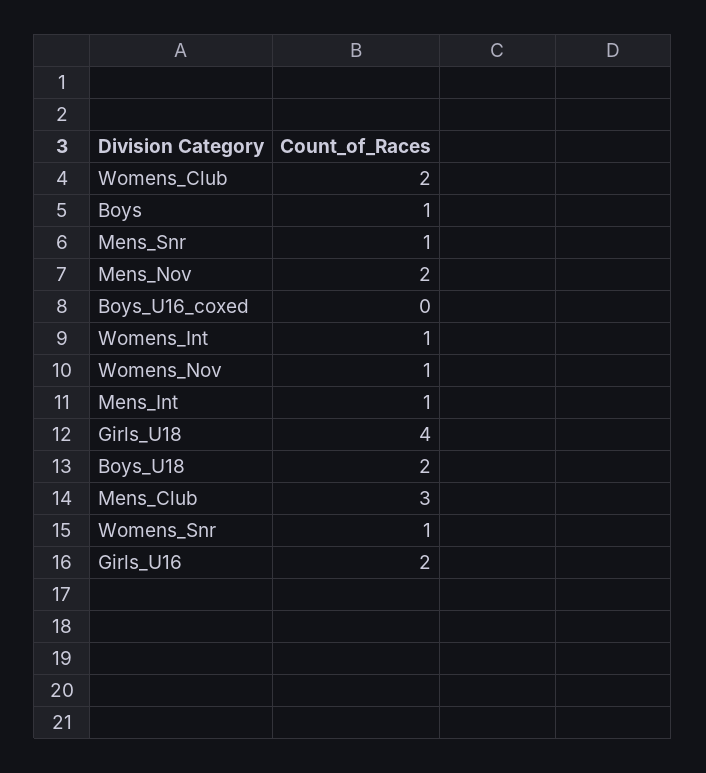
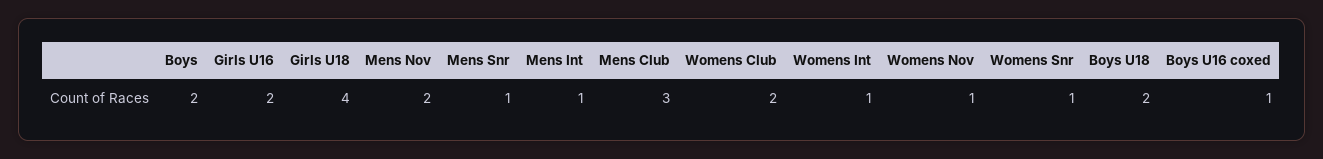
  {
    "Womens_Club": 2,
-   "Boys": 1,
+   "Boys": 2,
    "Mens_Snr": 1,
    "Mens_Nov": 2,
-   "Boys_U16_coxed": 0,
+   "Boys_U16_coxed": 1,
    "Womens_Int": 1,
    "Womens_Nov": 1,
    "Mens_Int": 1,
    "Girls_U18": 4,
    "Boys_U18": 2,
    "Mens_Club": 3,
    "Womens_Snr": 1,
    "Girls_U16": 2
  }

